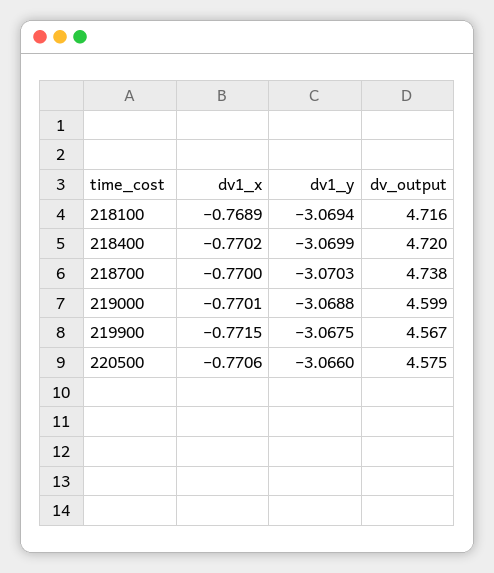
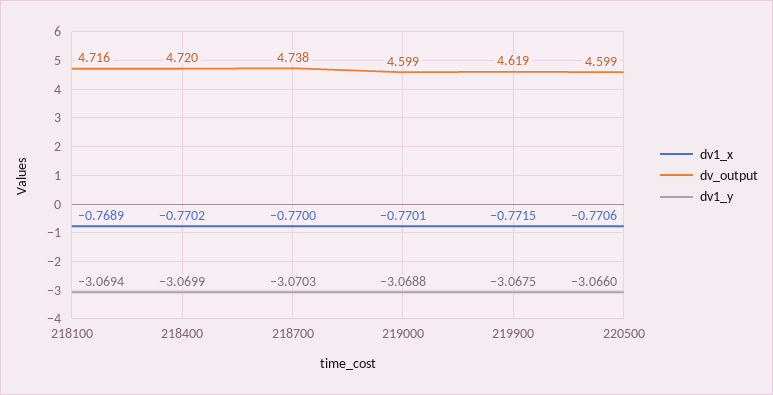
  {
    "dv1_x": {
      "218100": -0.7689,
      "218400": -0.7702,
      "218700": -0.77,
      "219000": -0.7701,
      "219900": -0.7715,
      "220500": -0.7706
    },
    "dv1_y": {
      "218100": -3.0694,
      "218400": -3.0699,
      "218700": -3.0703,
      "219000": -3.0688,
      "219900": -3.0675,
      "220500": -3.066
    },
    "dv_output": {
      "218100": 4.716,
      "218400": 4.72,
      "218700": 4.738,
      "219000": 4.599,
-     "219900": 4.567,
+     "219900": 4.619,
-     "220500": 4.575
+     "220500": 4.599
    }
  }

